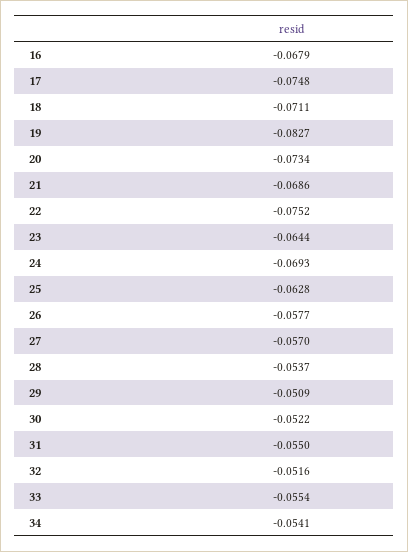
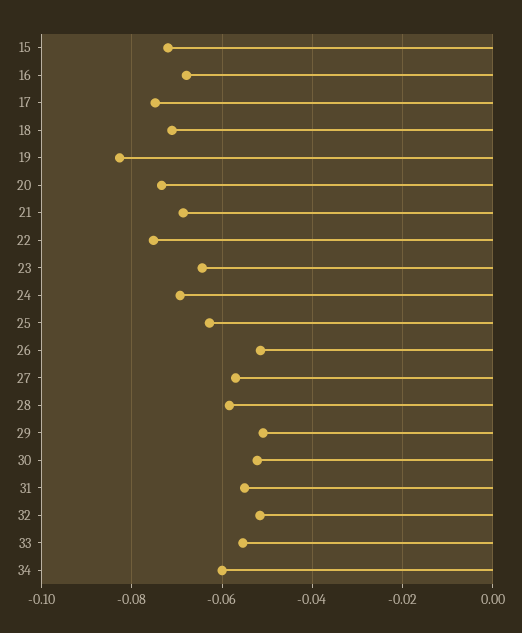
  {
    "16": -0.0679,
    "17": -0.0748,
    "18": -0.0711,
    "19": -0.0827,
    "20": -0.0734,
    "21": -0.0686,
    "22": -0.0752,
    "23": -0.0644,
    "24": -0.0693,
    "25": -0.0628,
-   "26": -0.0577,
+   "26": -0.052,
    "27": -0.057,
-   "28": -0.0537,
+   "28": -0.058,
    "29": -0.0509,
    "30": -0.0522,
    "31": -0.055,
    "32": -0.0516,
    "33": -0.0554,
-   "34": -0.0541
+   "34": -0.06,
+   "15": -0.072
  }

